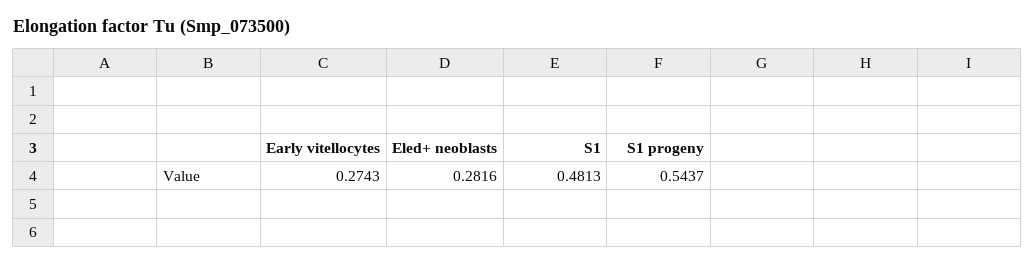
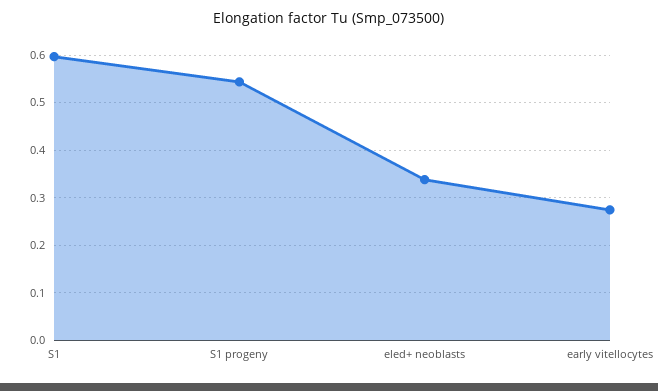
  {
    "Early vitellocytes": 0.2743,
-   "Eled+ neoblasts": 0.2816,
+   "Eled+ neoblasts": 0.34,
-   "S1": 0.4813,
+   "S1": 0.6,
    "S1 progeny": 0.5437
  }

